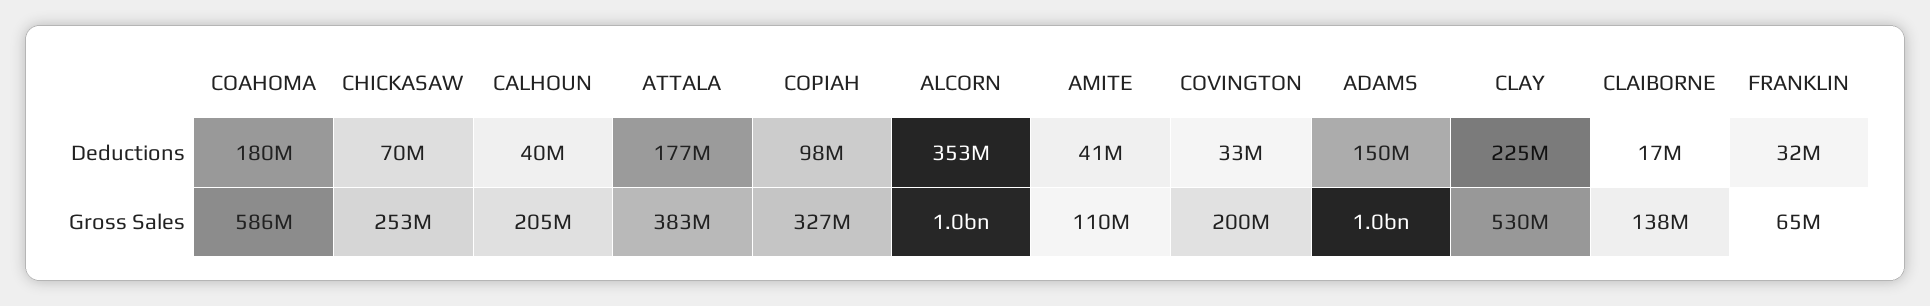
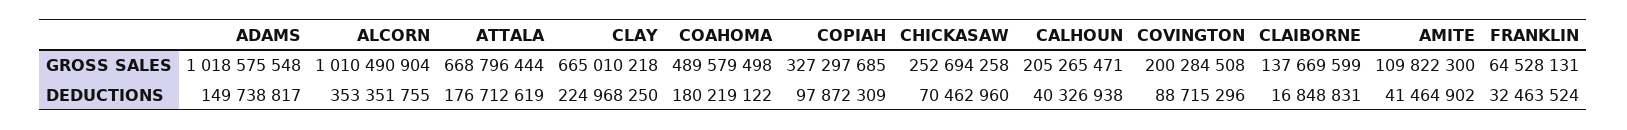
  {
    "COAHOMA": {
      "Deductions": 180219122,
-     "Gross Sales": 586000000
+     "Gross Sales": 489579498
    },
    "CHICKASAW": {
      "Deductions": 70462960,
      "Gross Sales": 252694258
    },
    "CALHOUN": {
      "Deductions": 40326938,
      "Gross Sales": 205265471
    },
    "ATTALA": {
      "Deductions": 176712619,
-     "Gross Sales": 383000000
+     "Gross Sales": 668796444
    },
    "COPIAH": {
      "Deductions": 97872309,
      "Gross Sales": 327297685
    },
    "ALCORN": {
      "Deductions": 353351755,
      "Gross Sales": 1010490904
    },
    "AMITE": {
      "Deductions": 41464902,
      "Gross Sales": 109822300
    },
    "COVINGTON": {
-     "Deductions": 33000000,
+     "Deductions": 88715296,
      "Gross Sales": 200284508
    },
    "ADAMS": {
      "Deductions": 149738817,
      "Gross Sales": 1018575548
    },
    "CLAY": {
      "Deductions": 224968250,
-     "Gross Sales": 530000000
+     "Gross Sales": 665010218
    },
    "CLAIBORNE": {
      "Deductions": 16848831,
      "Gross Sales": 137669599
    },
    "FRANKLIN": {
      "Deductions": 32463524,
      "Gross Sales": 64528131
    }
  }

